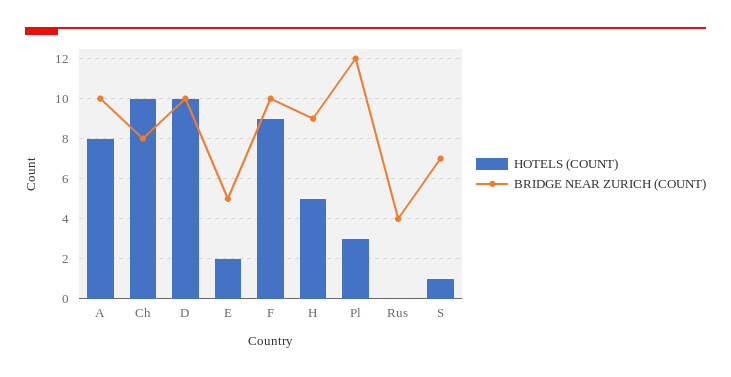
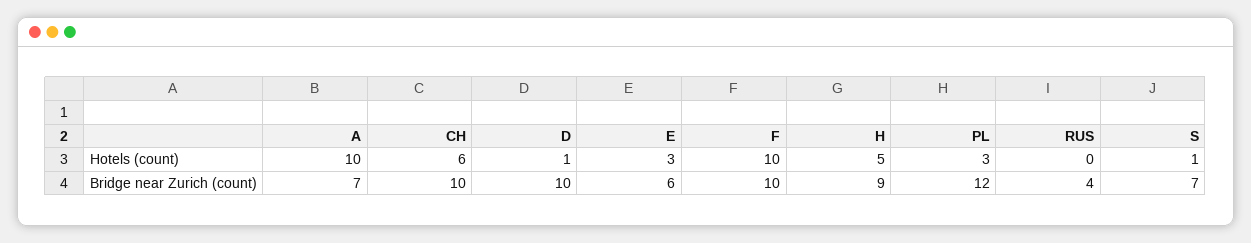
  {
    "HOTELS (COUNT)": {
-     "A": 8,
+     "A": 10,
-     "Ch": 10,
+     "Ch": 6,
-     "D": 10,
+     "D": 1,
-     "E": 2,
+     "E": 3,
-     "F": 9,
+     "F": 10,
      "H": 5,
      "Pl": 3,
      "Rus": 0,
      "S": 1
    },
    "BRIDGE NEAR ZURICH (COUNT)": {
-     "A": 10,
+     "A": 7,
-     "Ch": 8,
+     "Ch": 10,
      "D": 10,
-     "E": 5,
+     "E": 6,
      "F": 10,
      "H": 9,
      "Pl": 12,
      "Rus": 4,
      "S": 7
    }
  }

